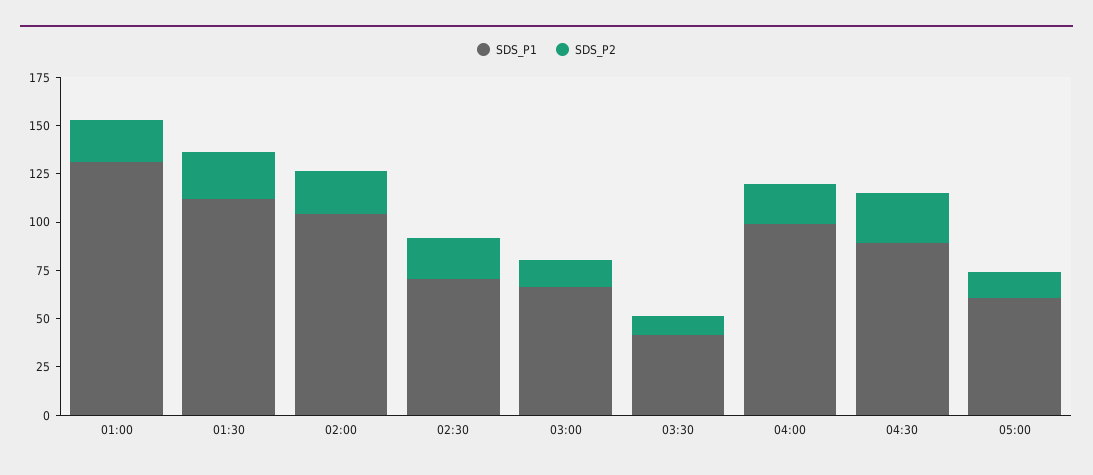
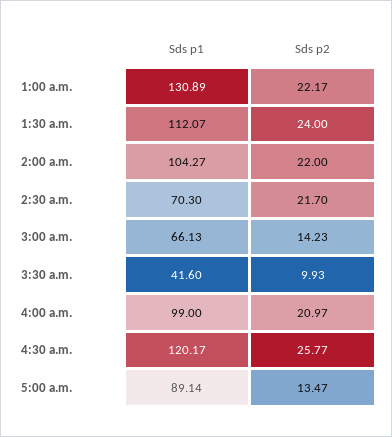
  {
    "SDS_P1": {
      "01:00": 130.89,
      "01:30": 112.07,
      "02:00": 104.27,
      "02:30": 70.3,
      "03:00": 66.13,
      "03:30": 41.6,
      "04:00": 99,
-     "04:30": 90,
+     "04:30": 120.17,
-     "05:00": 60
+     "05:00": 89.14
    },
    "SDS_P2": {
      "01:00": 22.17,
      "01:30": 24,
      "02:00": 22,
      "02:30": 21.7,
      "03:00": 14.23,
      "03:30": 9.93,
      "04:00": 20.97,
      "04:30": 25.77,
      "05:00": 13.47
    }
  }

